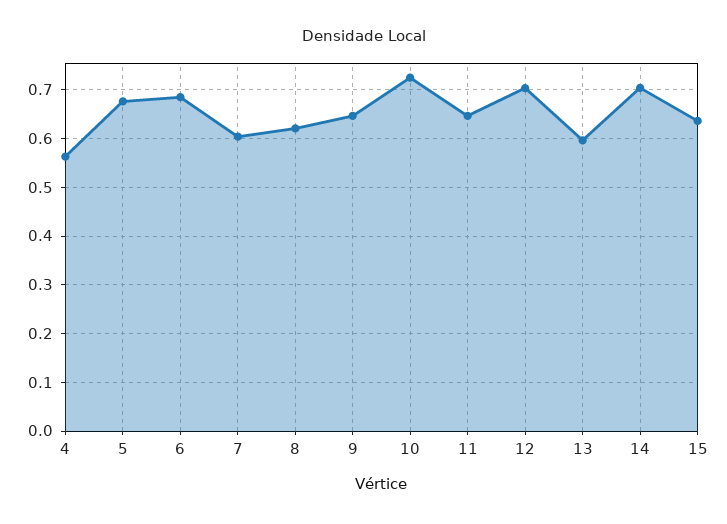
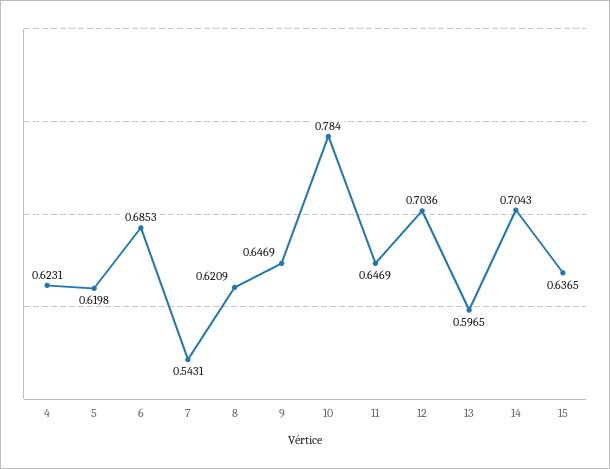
  {
-   "4": 0.56,
+   "4": 0.6231,
-   "5": 0.68,
+   "5": 0.6198,
    "6": 0.6853,
-   "7": 0.6,
+   "7": 0.5431,
    "8": 0.6209,
    "9": 0.6469,
-   "10": 0.72,
+   "10": 0.784,
    "11": 0.6469,
    "12": 0.7036,
    "13": 0.5965,
    "14": 0.7043,
    "15": 0.6365
  }

